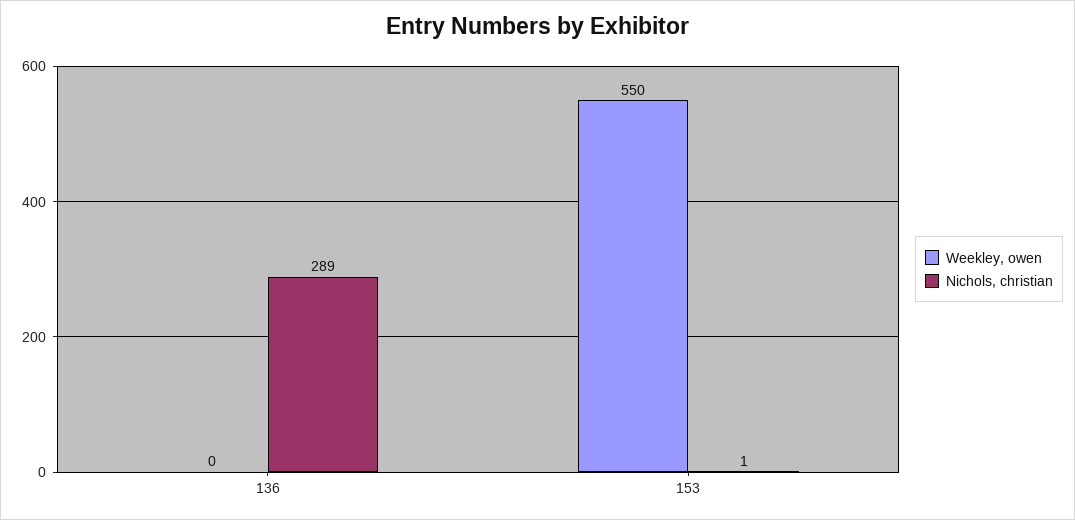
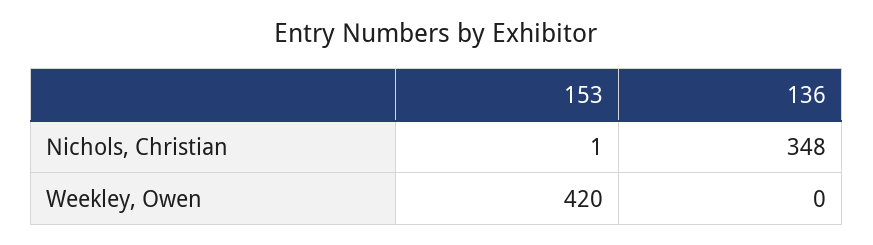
  {
    "Weekley, owen": {
      "136": 0,
-     "153": 550
+     "153": 420
    },
    "Nichols, christian": {
-     "136": 289,
+     "136": 348,
      "153": 1
    }
  }

